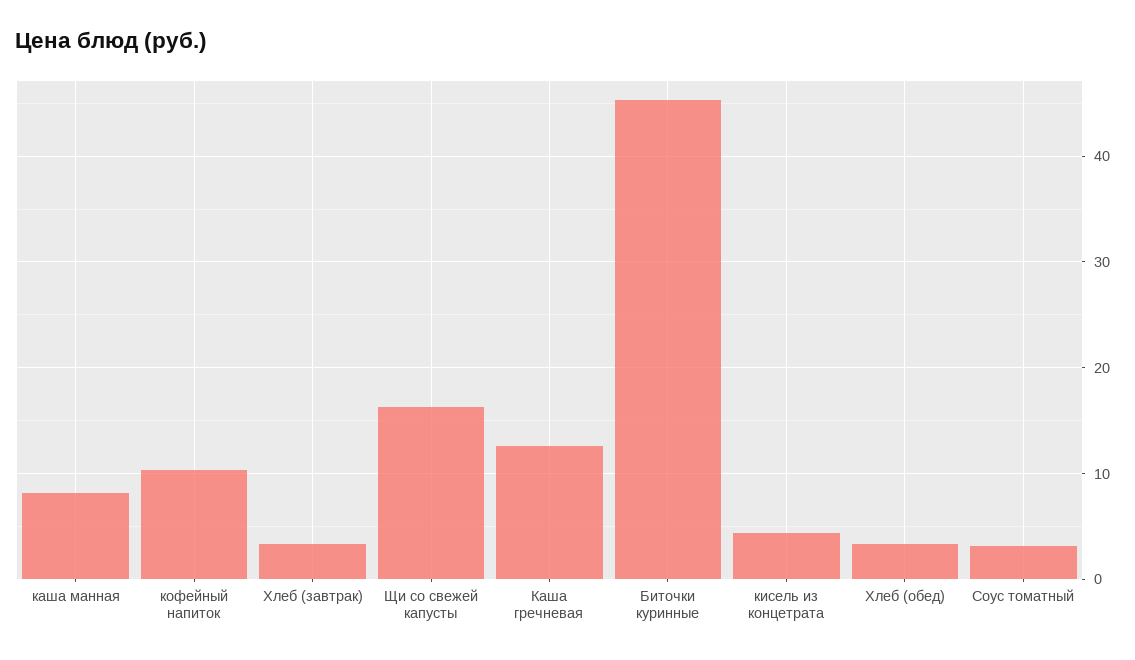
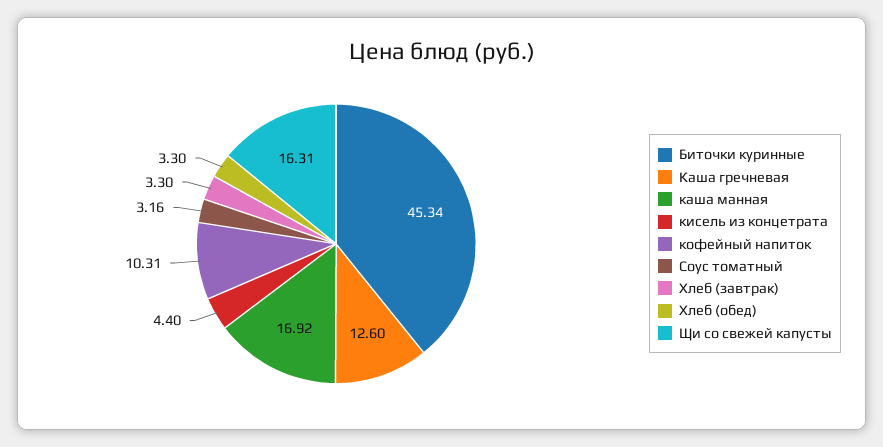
  {
-   "каша манная": 8,
+   "каша манная": 16.92,
    "кофейный напиток": 10.31,
    "Хлеб (завтрак)": 3.3,
    "Щи со свежей капусты": 16.31,
    "Каша гречневая": 12.6,
    "Биточки куринные": 45.34,
    "кисель из концетрата": 4.4,
    "Хлеб (обед)": 3.3,
    "Соус томатный": 3.16
  }

